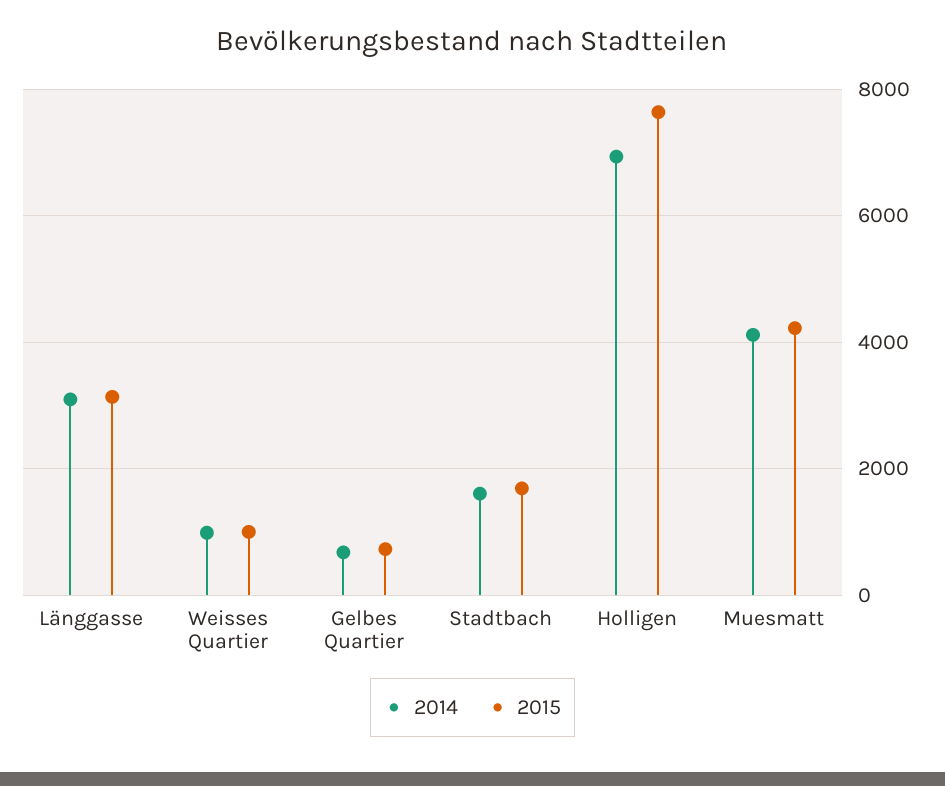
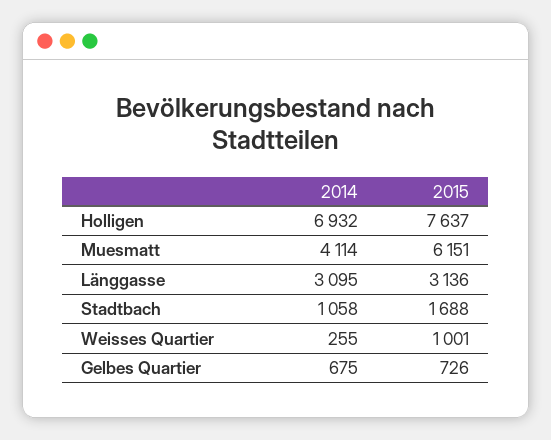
  {
    "2014": {
      "Länggasse": 3095,
-     "Weisses Quartier": 1000,
+     "Weisses Quartier": 255,
      "Gelbes Quartier": 675,
-     "Stadtbach": 1600,
+     "Stadtbach": 1058,
      "Holligen": 6932,
      "Muesmatt": 4114
    },
    "2015": {
      "Länggasse": 3136,
      "Weisses Quartier": 1001,
      "Gelbes Quartier": 726,
      "Stadtbach": 1688,
      "Holligen": 7637,
-     "Muesmatt": 4200
+     "Muesmatt": 6151
    }
  }

